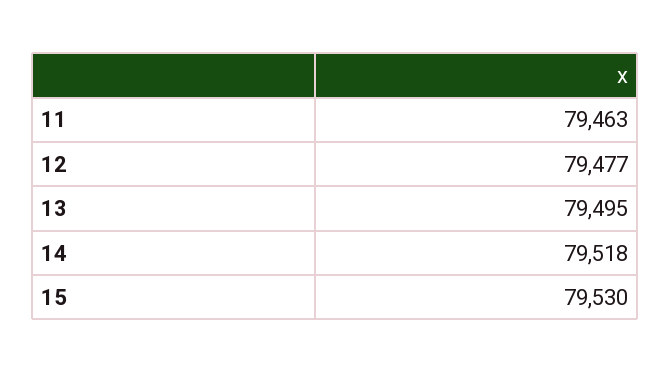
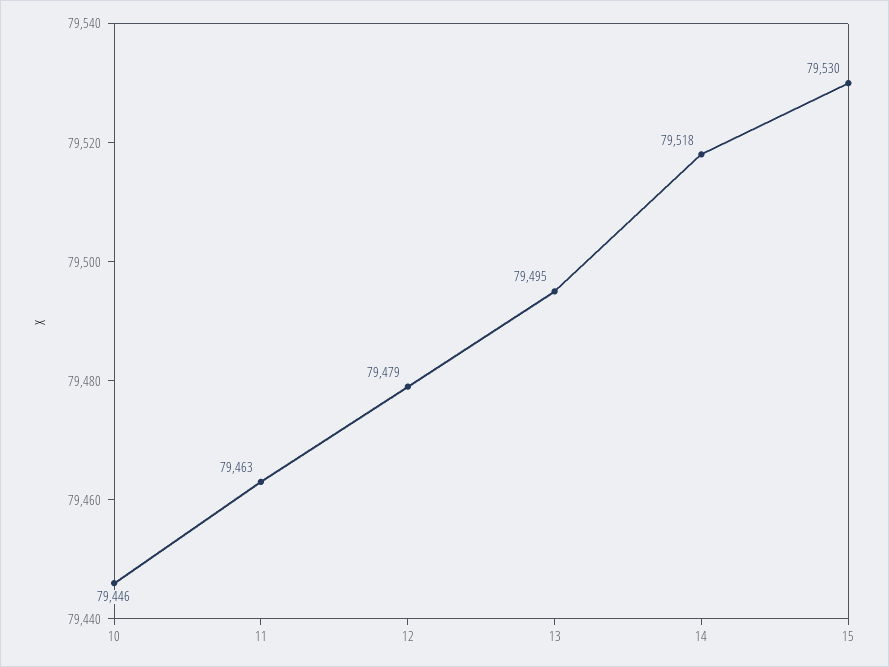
  {
    "11": 79463,
-   "12": 79477,
+   "12": 79479,
    "13": 79495,
    "14": 79518,
-   "15": 79530
+   "15": 79530,
+   "10": 79446
  }

